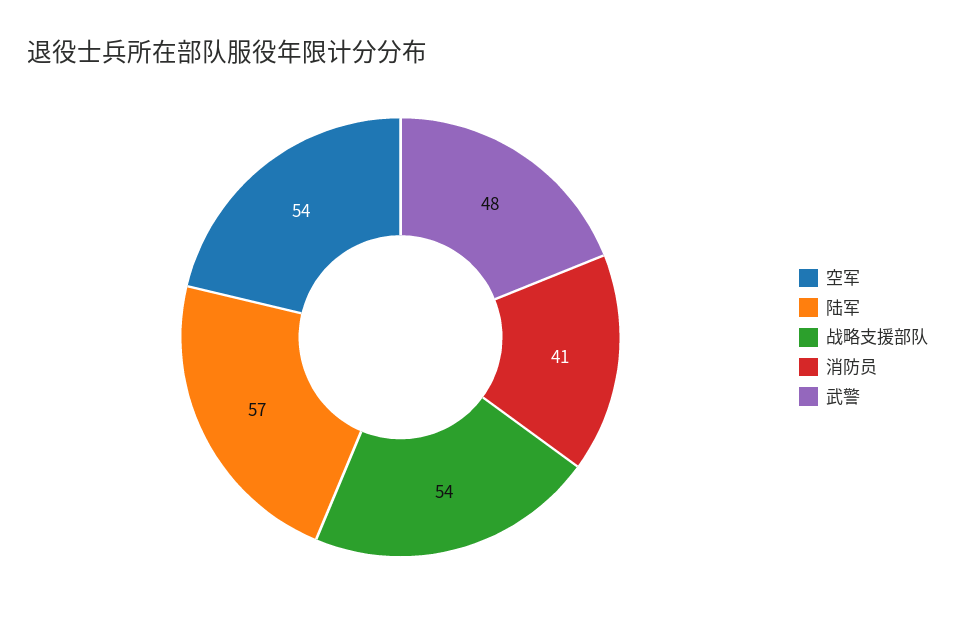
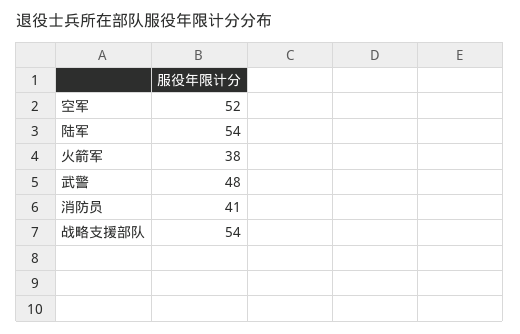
  {
-   "空军": 54,
+   "空军": 52,
-   "陆军": 57,
+   "陆军": 54,
    "战略支援部队": 54,
    "消防员": 41,
-   "武警": 48
+   "武警": 48,
+   "火箭军": 38
  }

